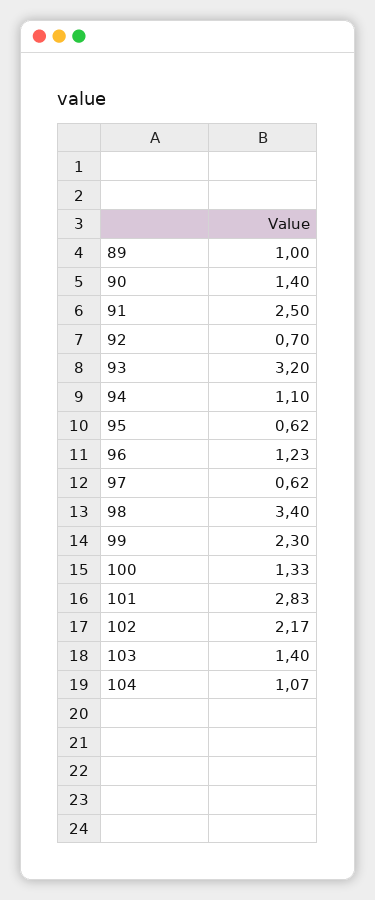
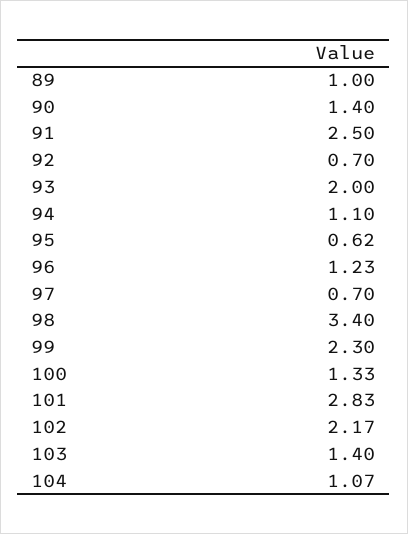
  {
    "89": 1,
    "90": 1.4,
    "91": 2.5,
    "92": 0.7,
-   "93": 3.2,
+   "93": 2,
    "94": 1.1,
    "95": 0.62,
    "96": 1.23,
-   "97": 0.62,
+   "97": 0.7,
    "98": 3.4,
    "99": 2.3,
    "100": 1.33,
    "101": 2.83,
    "102": 2.17,
    "103": 1.4,
    "104": 1.07
  }

